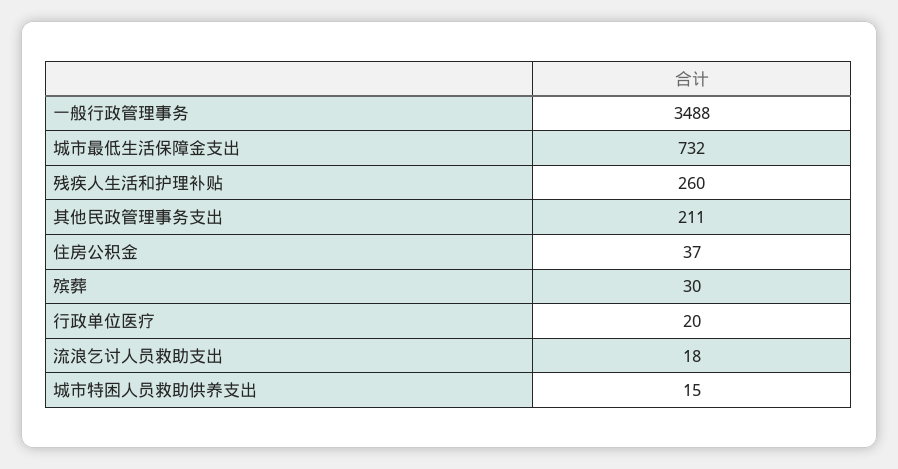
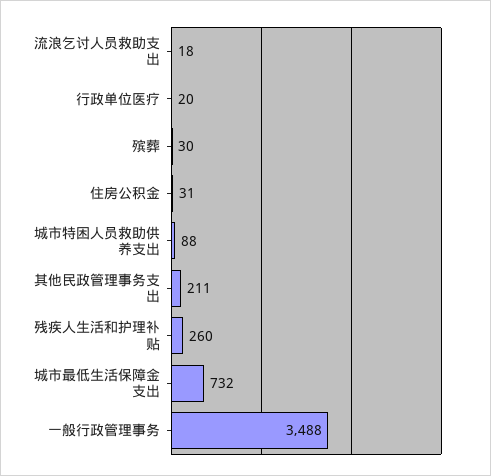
  {
    "一般行政管理事务": 3488,
    "城市最低生活保障金支出": 732,
    "残疾人生活和护理补贴": 260,
    "其他民政管理事务支出": 211,
-   "住房公积金": 37,
+   "住房公积金": 31,
    "殡葬": 30,
    "行政单位医疗": 20,
    "流浪乞讨人员救助支出": 18,
-   "城市特困人员救助供养支出": 15
+   "城市特困人员救助供养支出": 88
  }

